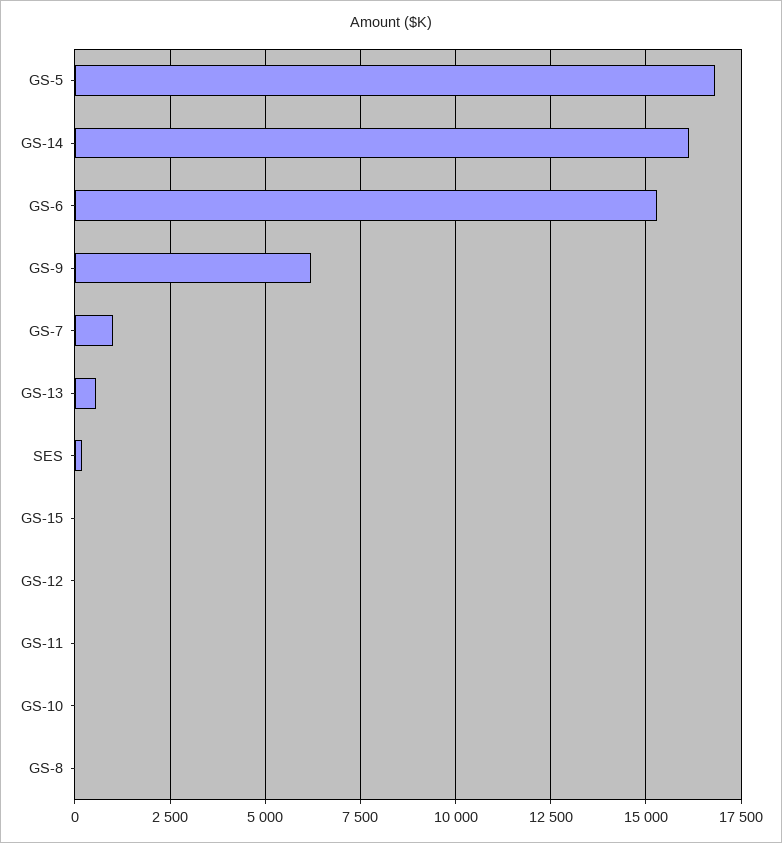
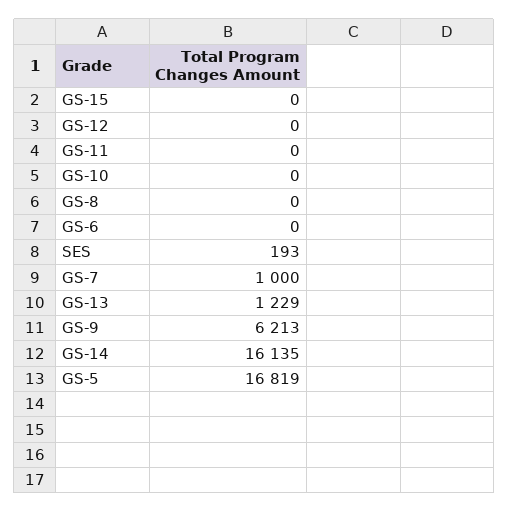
  {
    "GS-5": 16819,
    "GS-14": 16135,
-   "GS-6": 15250,
+   "GS-6": 0,
    "GS-9": 6213,
    "GS-7": 1000,
-   "GS-13": 500,
+   "GS-13": 1229,
    "SES": 193,
    "GS-15": 0,
    "GS-12": 0,
    "GS-11": 0,
    "GS-10": 0,
    "GS-8": 0
  }

